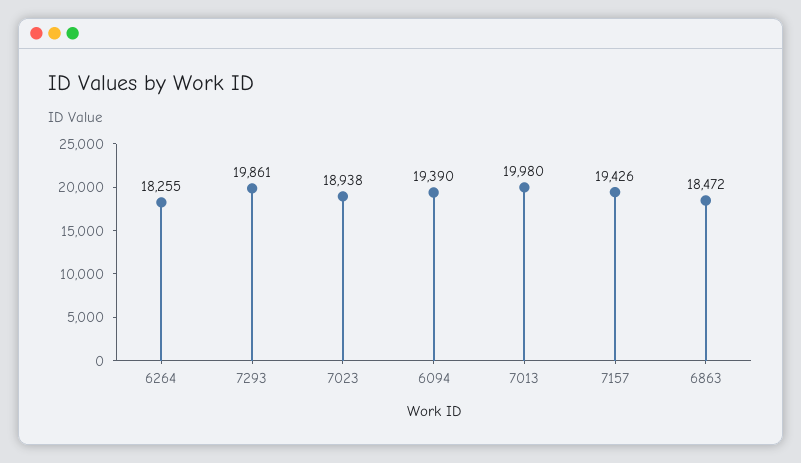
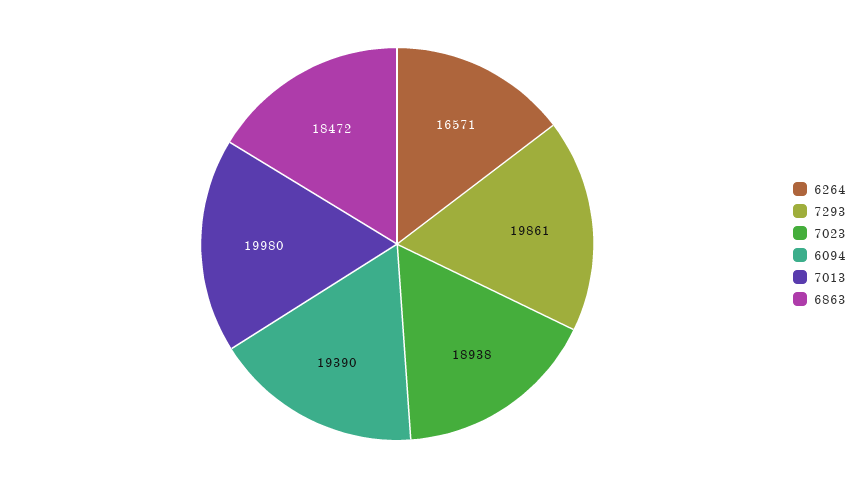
  {
-   "6264": 18255,
+   "6264": 16571,
    "7293": 19861,
    "7023": 18938,
    "6094": 19390,
    "7013": 19980,
-   "7157": 19426,
    "6863": 18472
  }

